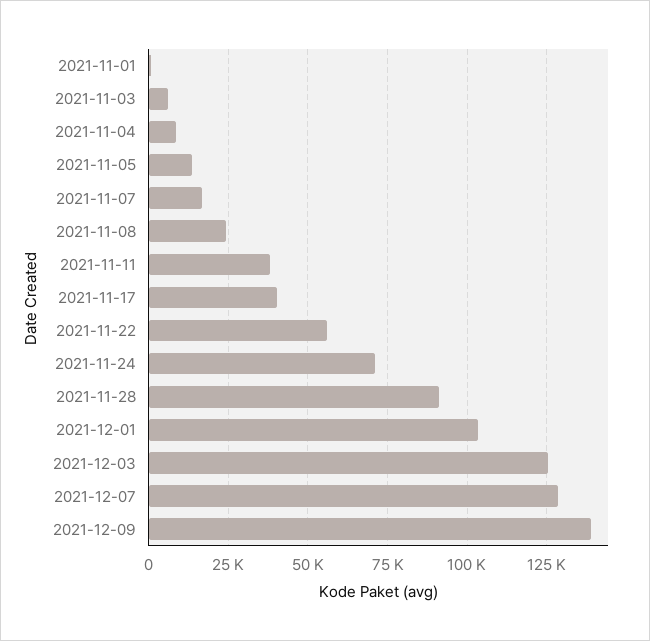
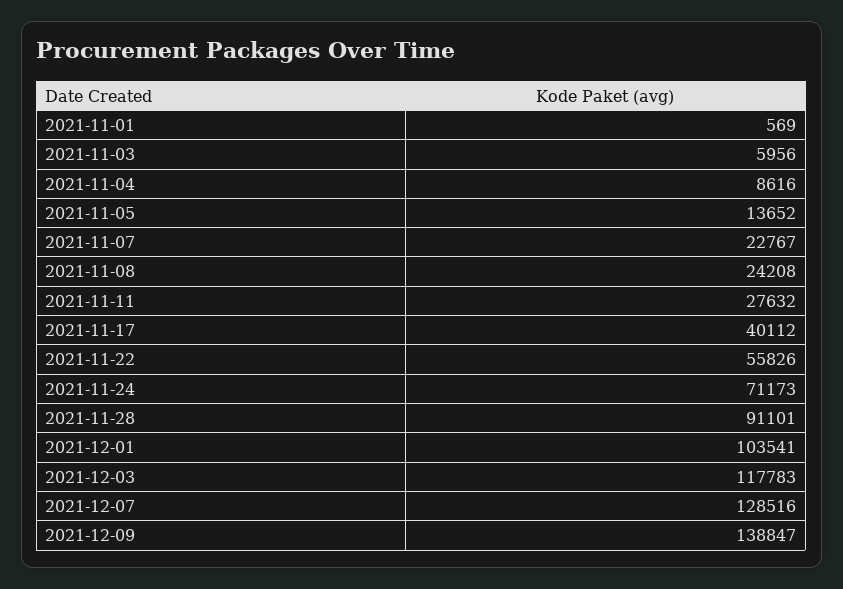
  {
    "2021-11-01": 569,
    "2021-11-03": 5956,
    "2021-11-04": 8616,
    "2021-11-05": 13652,
-   "2021-11-07": 17500,
+   "2021-11-07": 22767,
    "2021-11-08": 24208,
-   "2021-11-11": 37500,
+   "2021-11-11": 27632,
    "2021-11-17": 40112,
    "2021-11-22": 55826,
    "2021-11-24": 71173,
    "2021-11-28": 91101,
    "2021-12-01": 103541,
-   "2021-12-03": 125000,
+   "2021-12-03": 117783,
    "2021-12-07": 128516,
    "2021-12-09": 138847
  }

